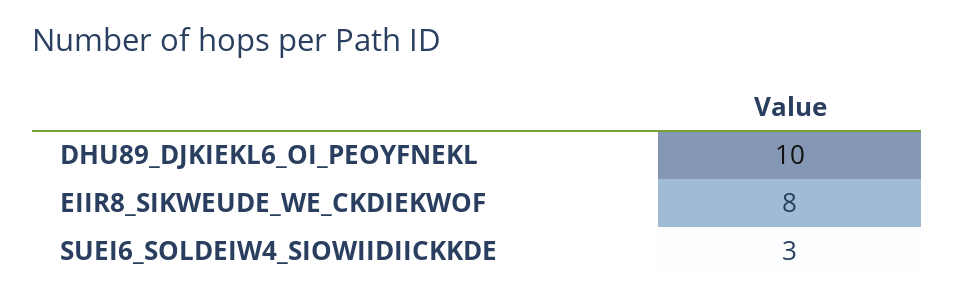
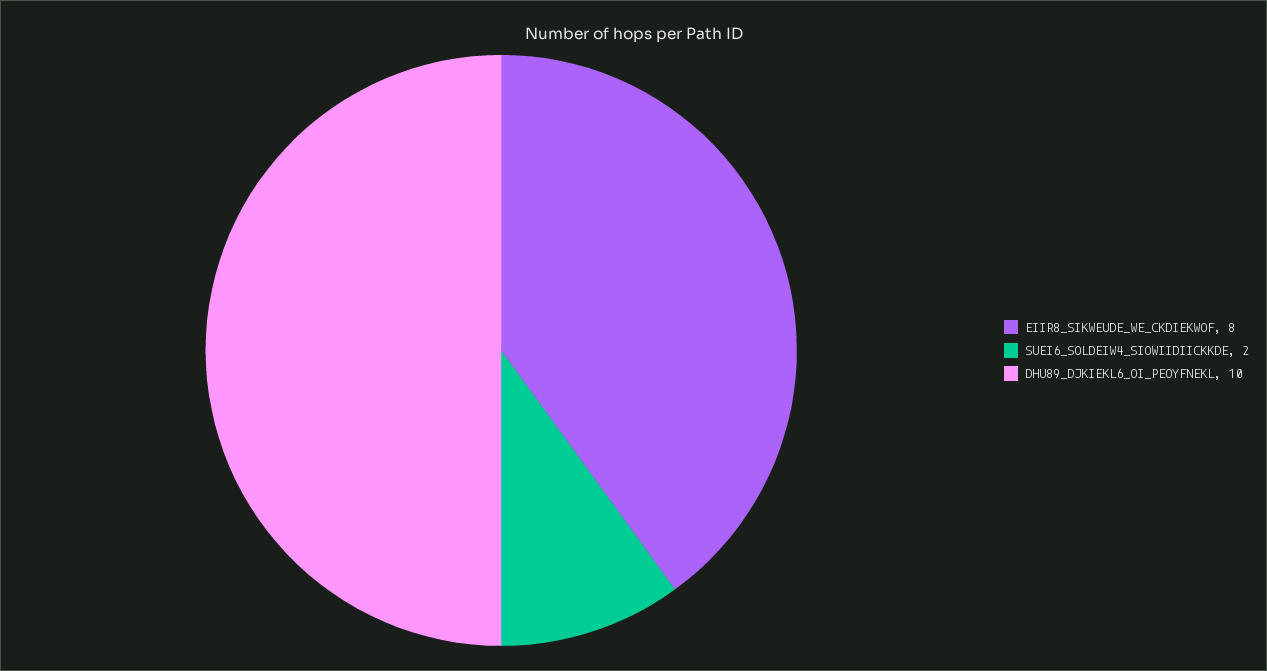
  {
    "DHU89_DJKIEKL6_OI_PEOYFNEKL": 10,
    "EIIR8_SIKWEUDE_WE_CKDIEKWOF": 8,
-   "SUEI6_SOLDEIW4_SIOWIIDIICKKDE": 3
+   "SUEI6_SOLDEIW4_SIOWIIDIICKKDE": 2
  }

